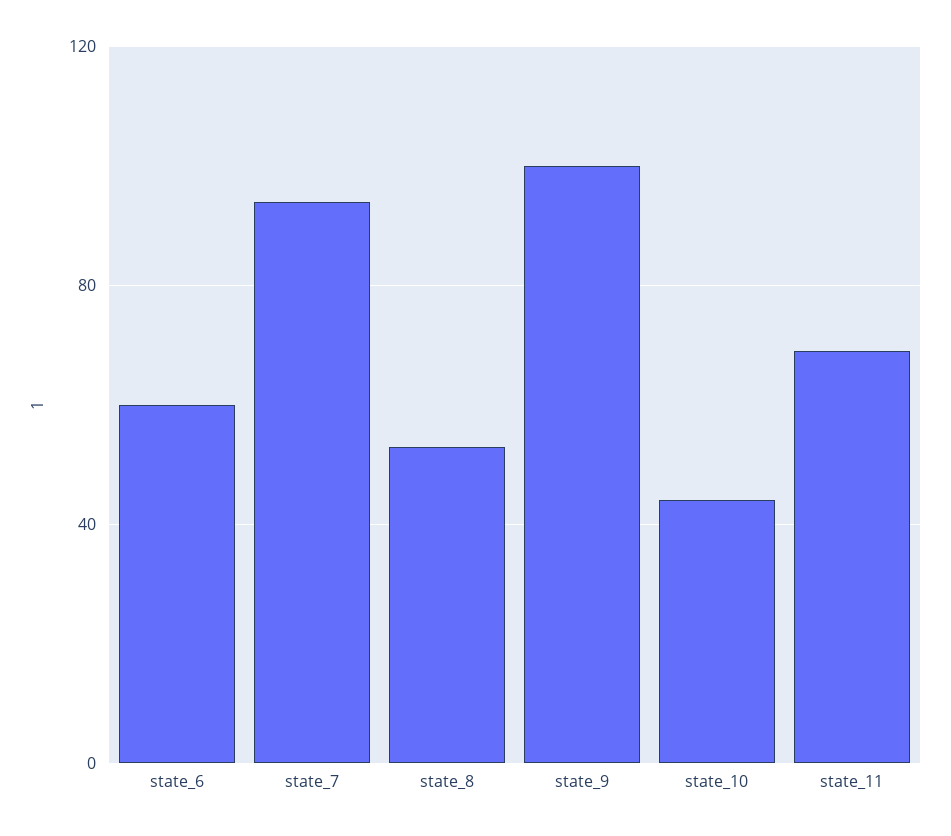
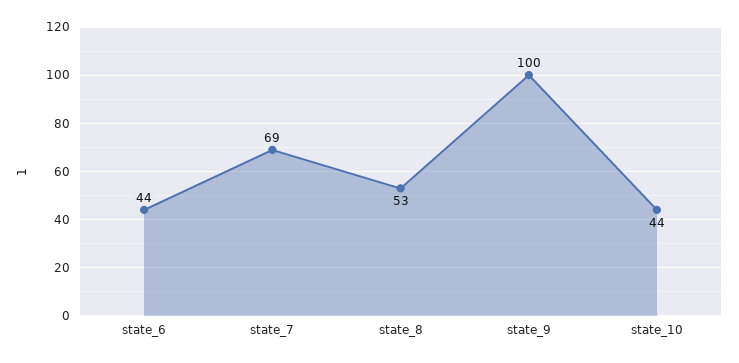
  {
-   "state_6": 60,
+   "state_6": 44,
-   "state_7": 95,
+   "state_7": 69,
    "state_8": 53,
    "state_9": 100,
-   "state_10": 44,
+   "state_10": 44
-   "state_11": 70
  }

